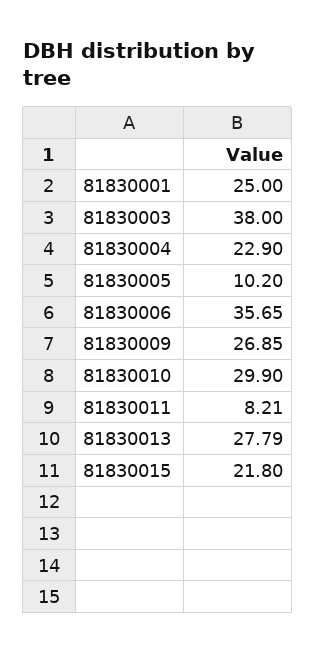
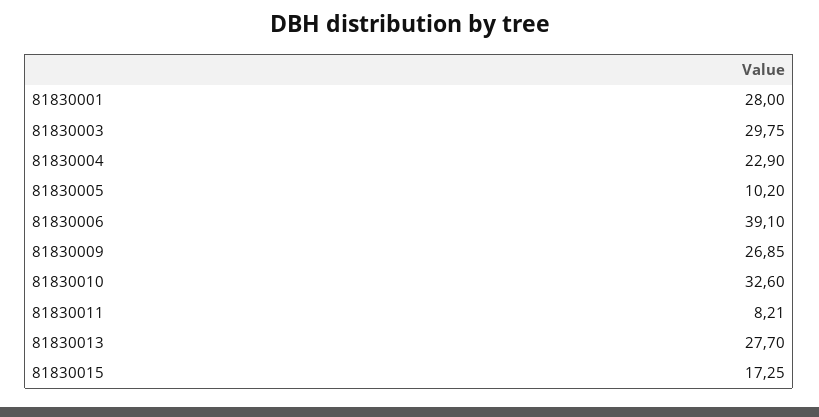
  {
-   "81830001": 25,
+   "81830001": 28,
-   "81830003": 38,
+   "81830003": 29.75,
    "81830004": 22.9,
    "81830005": 10.2,
-   "81830006": 35.65,
+   "81830006": 39.1,
    "81830009": 26.85,
-   "81830010": 29.9,
+   "81830010": 32.6,
    "81830011": 8.21,
-   "81830013": 27.79,
+   "81830013": 27.7,
-   "81830015": 21.8
+   "81830015": 17.25
  }

